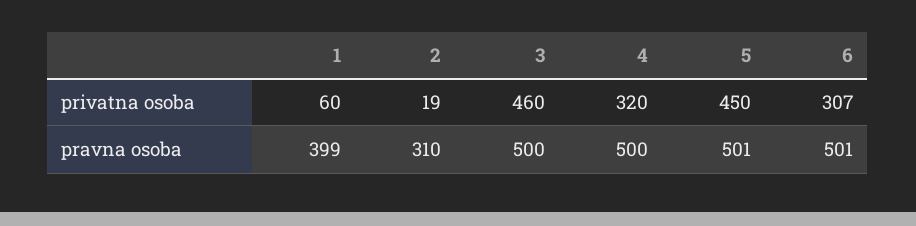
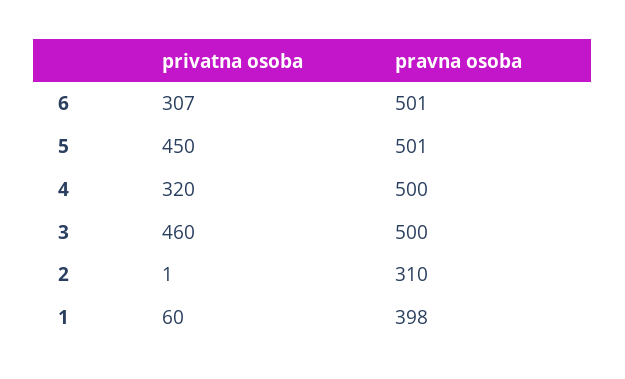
  {
    "1": {
      "privatna osoba": 60,
-     "pravna osoba": 399
+     "pravna osoba": 398
    },
    "2": {
-     "privatna osoba": 19,
+     "privatna osoba": 1,
      "pravna osoba": 310
    },
    "3": {
      "privatna osoba": 460,
      "pravna osoba": 500
    },
    "4": {
      "privatna osoba": 320,
      "pravna osoba": 500
    },
    "5": {
      "privatna osoba": 450,
      "pravna osoba": 501
    },
    "6": {
      "privatna osoba": 307,
      "pravna osoba": 501
    }
  }

